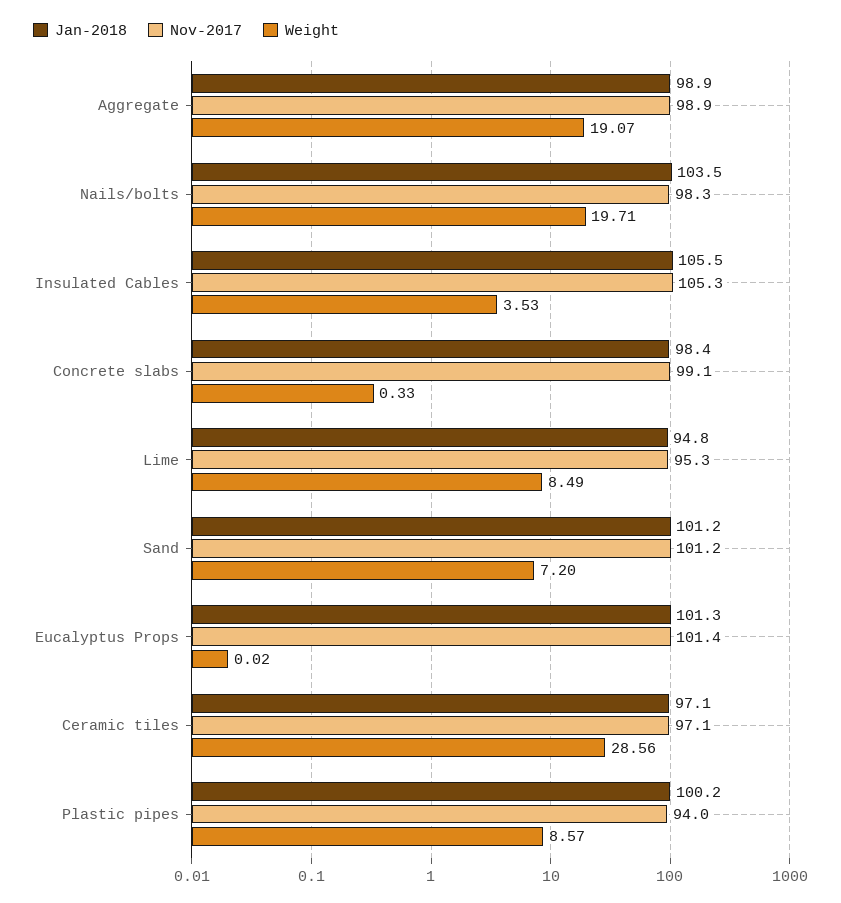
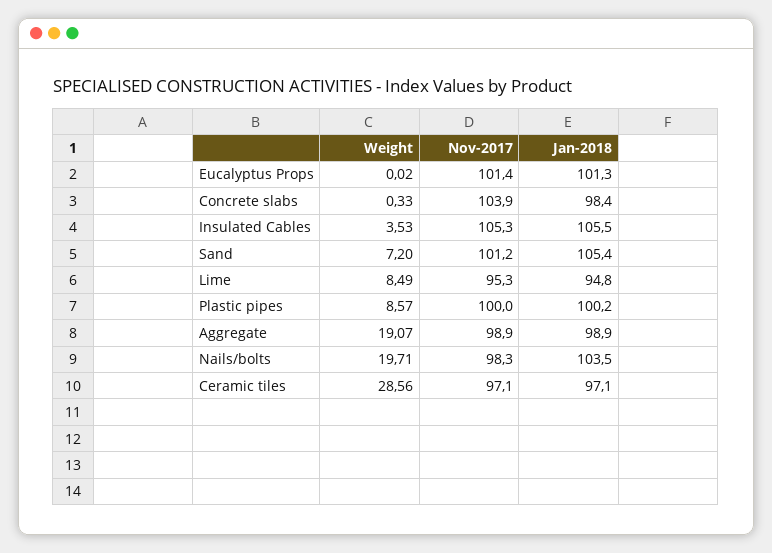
  {
    "Jan-2018": {
      "Aggregate": 98.9,
      "Nails/bolts": 103.5,
      "Insulated Cables": 105.5,
      "Concrete slabs": 98.4,
      "Lime": 94.8,
-     "Sand": 101.2,
+     "Sand": 105.4,
      "Eucalyptus Props": 101.3,
      "Ceramic tiles": 97.1,
      "Plastic pipes": 100.2
    },
    "Nov-2017": {
      "Aggregate": 98.9,
      "Nails/bolts": 98.3,
      "Insulated Cables": 105.3,
-     "Concrete slabs": 99.1,
+     "Concrete slabs": 103.9,
      "Lime": 95.3,
      "Sand": 101.2,
      "Eucalyptus Props": 101.4,
      "Ceramic tiles": 97.1,
-     "Plastic pipes": 94
+     "Plastic pipes": 100
    },
    "Weight": {
      "Aggregate": 19.07,
      "Nails/bolts": 19.71,
      "Insulated Cables": 3.53,
      "Concrete slabs": 0.33,
      "Lime": 8.49,
      "Sand": 7.2,
      "Eucalyptus Props": 0.02,
      "Ceramic tiles": 28.56,
      "Plastic pipes": 8.57
    }
  }

